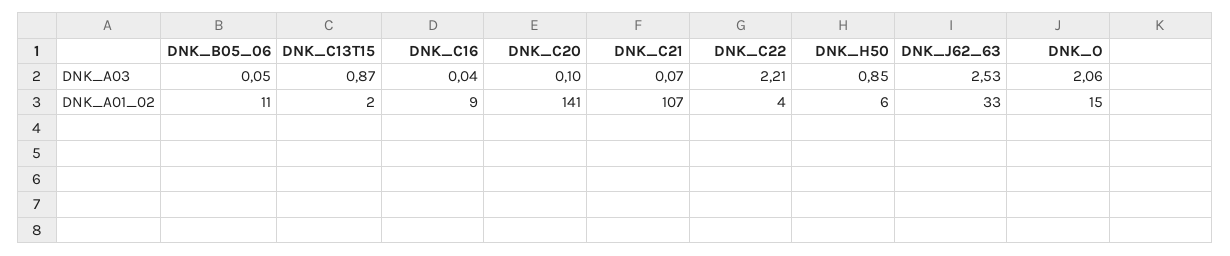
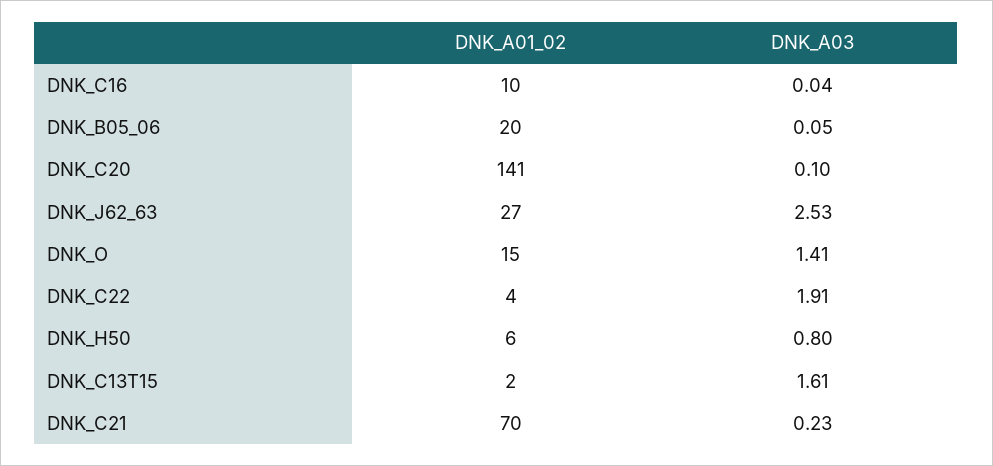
  {
    "DNK_B05_06": {
      "DNK_A03": 0.05,
-     "DNK_A01_02": 11
+     "DNK_A01_02": 20
    },
    "DNK_C13T15": {
-     "DNK_A03": 0.87,
+     "DNK_A03": 1.61,
      "DNK_A01_02": 2
    },
    "DNK_C16": {
      "DNK_A03": 0.04,
-     "DNK_A01_02": 9
+     "DNK_A01_02": 10
    },
    "DNK_C20": {
      "DNK_A03": 0.1,
      "DNK_A01_02": 141
    },
    "DNK_C21": {
-     "DNK_A03": 0.07,
+     "DNK_A03": 0.23,
-     "DNK_A01_02": 107
+     "DNK_A01_02": 70
    },
    "DNK_C22": {
-     "DNK_A03": 2.21,
+     "DNK_A03": 1.91,
      "DNK_A01_02": 4
    },
    "DNK_H50": {
-     "DNK_A03": 0.85,
+     "DNK_A03": 0.8,
      "DNK_A01_02": 6
    },
    "DNK_J62_63": {
      "DNK_A03": 2.53,
-     "DNK_A01_02": 33
+     "DNK_A01_02": 27
    },
    "DNK_O": {
-     "DNK_A03": 2.06,
+     "DNK_A03": 1.41,
      "DNK_A01_02": 15
    }
  }

